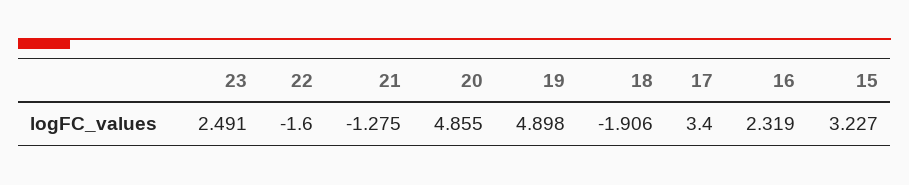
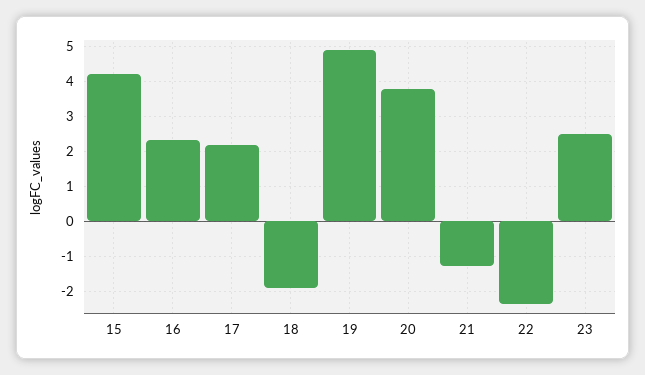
  {
    "23": 2.491,
-   "22": -1.6,
+   "22": -2.4,
    "21": -1.275,
-   "20": 4.855,
+   "20": 3.8,
    "19": 4.898,
    "18": -1.906,
-   "17": 3.4,
+   "17": 2.2,
    "16": 2.319,
-   "15": 3.227
+   "15": 4.2
  }

